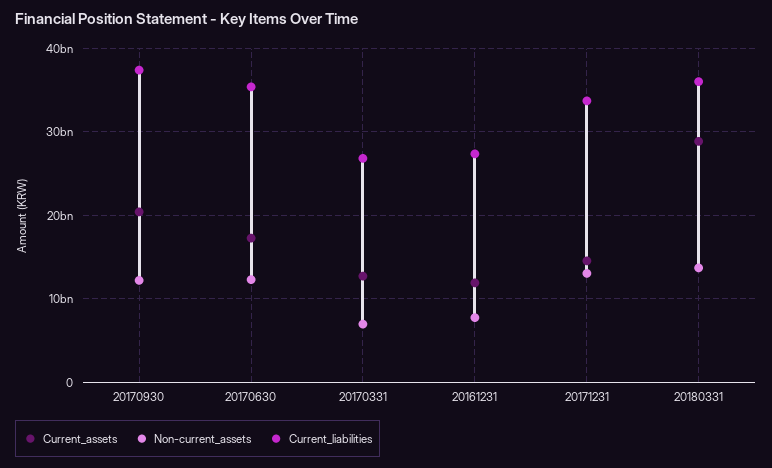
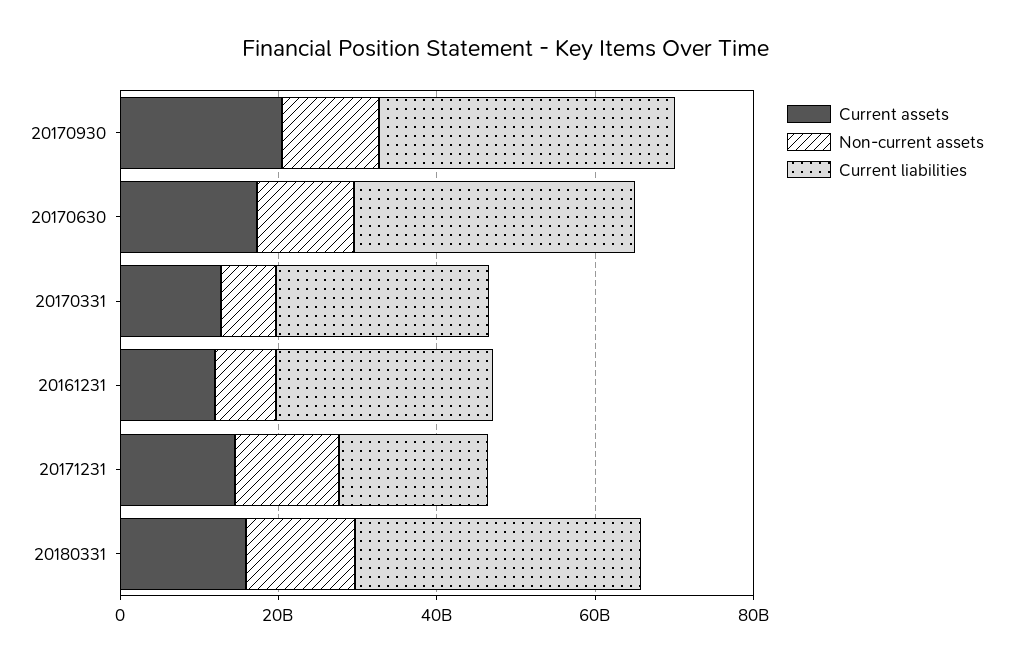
  {
    "Current_assets": {
      "20170930": 20000000000,
      "20170630": 17000000000,
      "20170331": 13000000000,
      "20161231": 12000000000,
      "20171231": 15000000000,
-     "20180331": 29000000000
+     "20180331": 15000000000
    },
    "Non-current_assets": {
      "20170930": 12000000000,
      "20170630": 12000000000,
      "20170331": 7000000000,
      "20161231": 8000000000,
      "20171231": 13000000000,
      "20180331": 14000000000
    },
    "Current_liabilities": {
      "20170930": 37000000000,
      "20170630": 35000000000,
      "20170331": 27000000000,
      "20161231": 27000000000,
-     "20171231": 34000000000,
+     "20171231": 20000000000,
      "20180331": 36000000000
    }
  }

